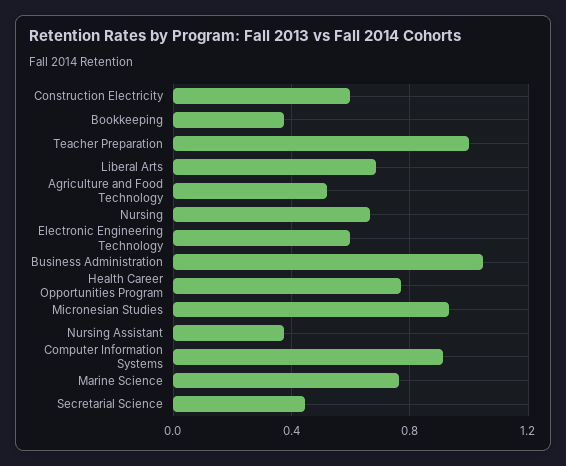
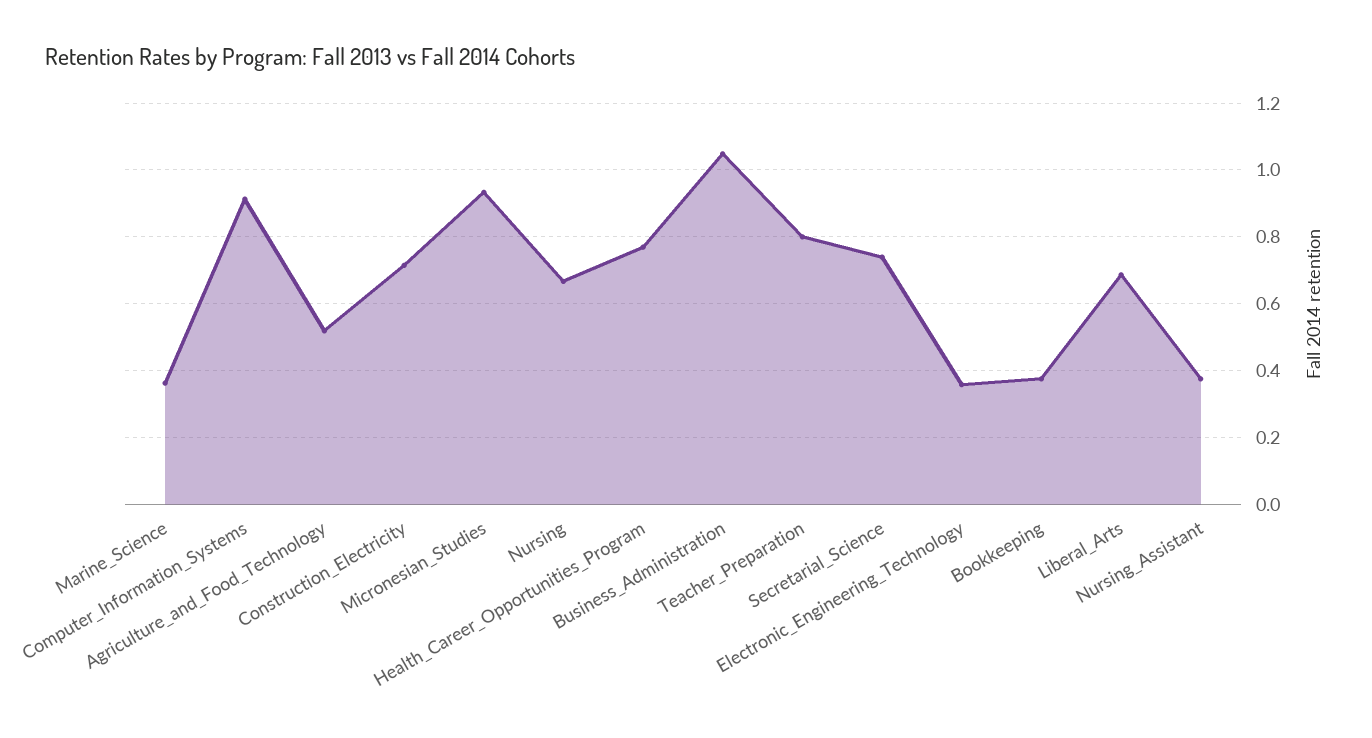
  {
-   "Construction Electricity": 0.6,
+   "Construction Electricity": 0.72,
    "Bookkeeping": 0.38,
-   "Teacher Preparation": 1,
+   "Teacher Preparation": 0.8,
    "Liberal Arts": 0.68,
    "Agriculture and Food Technology": 0.52,
    "Nursing": 0.66,
-   "Electronic Engineering Technology": 0.6,
+   "Electronic Engineering Technology": 0.36,
    "Business Administration": 1.04,
    "Health Career Opportunities Program": 0.76,
    "Micronesian Studies": 0.94,
    "Nursing Assistant": 0.38,
    "Computer Information Systems": 0.92,
-   "Marine Science": 0.75,
+   "Marine Science": 0.36,
-   "Secretarial Science": 0.45
+   "Secretarial Science": 0.74
  }

